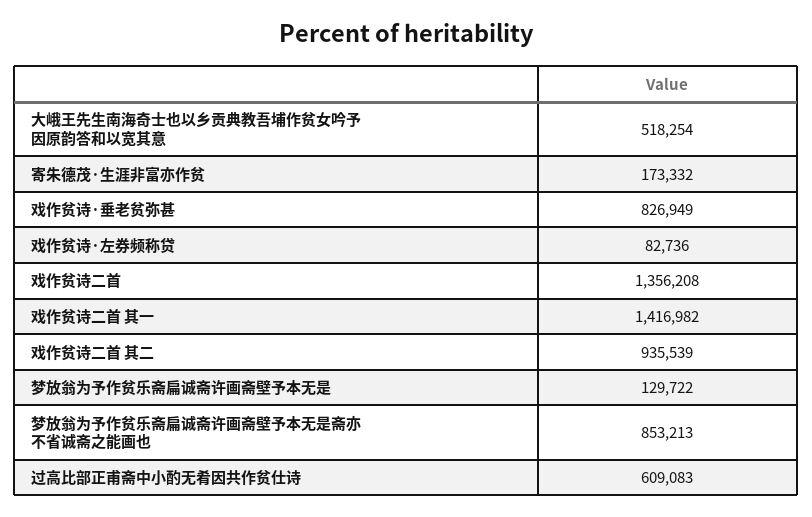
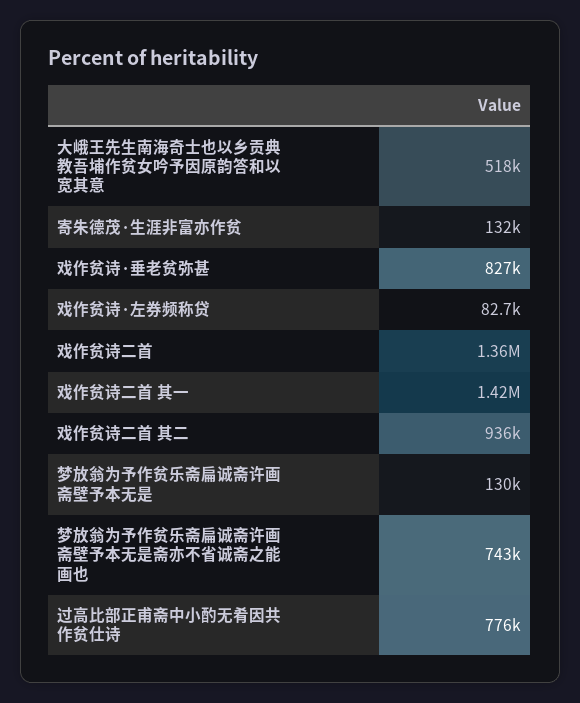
  {
    "大峨王先生南海奇士也以乡贡典教吾埔作贫女吟予因原韵答和以宽其意": 518254,
-   "寄朱德茂·生涯非富亦作贫": 173332,
+   "寄朱德茂·生涯非富亦作贫": 132000,
    "戏作贫诗·垂老贫弥甚": 826949,
    "戏作贫诗·左券频称贷": 82736,
    "戏作贫诗二首": 1356208,
    "戏作贫诗二首 其一": 1416982,
    "戏作贫诗二首 其二": 935539,
    "梦放翁为予作贫乐斋扁诚斋许画斋壁予本无是": 129722,
-   "梦放翁为予作贫乐斋扁诚斋许画斋壁予本无是斋亦不省诚斋之能画也": 853213,
+   "梦放翁为予作贫乐斋扁诚斋许画斋壁予本无是斋亦不省诚斋之能画也": 743000,
-   "过高比部正甫斋中小酌无肴因共作贫仕诗": 609083
+   "过高比部正甫斋中小酌无肴因共作贫仕诗": 776000
  }

